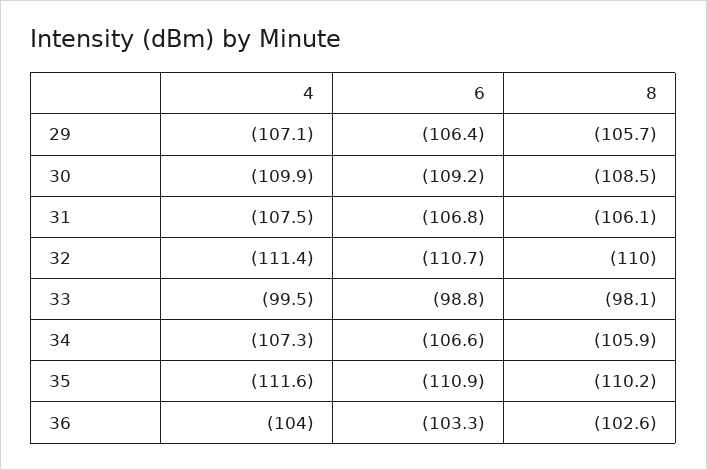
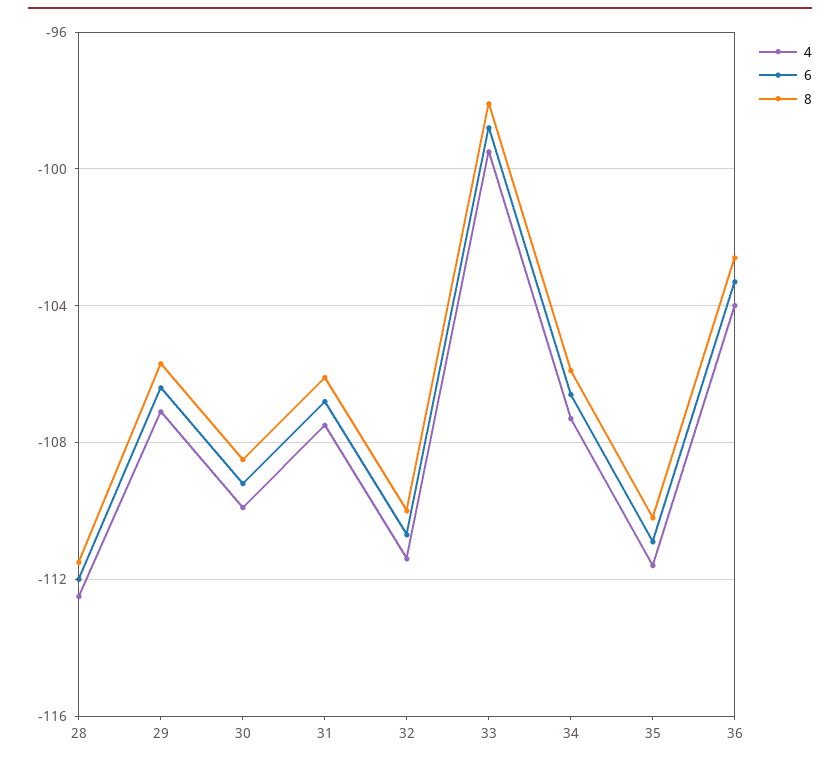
  {
    "4": {
      "29": -107.1,
      "30": -109.9,
      "31": -107.5,
      "32": -111.4,
      "33": -99.5,
      "34": -107.3,
      "35": -111.6,
-     "36": -104
+     "36": -104,
+     "28": -112.5
    },
    "6": {
      "29": -106.4,
      "30": -109.2,
      "31": -106.8,
      "32": -110.7,
      "33": -98.8,
      "34": -106.6,
      "35": -110.9,
-     "36": -103.3
+     "36": -103.3,
+     "28": -112
    },
    "8": {
      "29": -105.7,
      "30": -108.5,
      "31": -106.1,
      "32": -110,
      "33": -98.1,
      "34": -105.9,
      "35": -110.2,
-     "36": -102.6
+     "36": -102.6,
+     "28": -111.5
    }
  }

